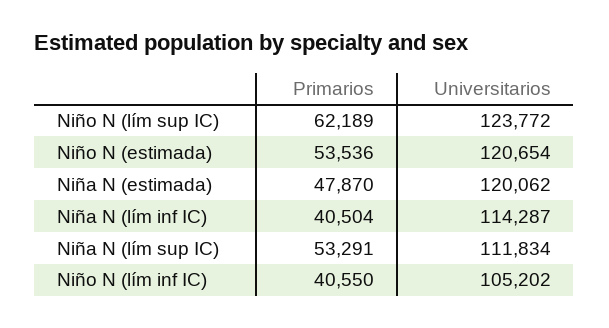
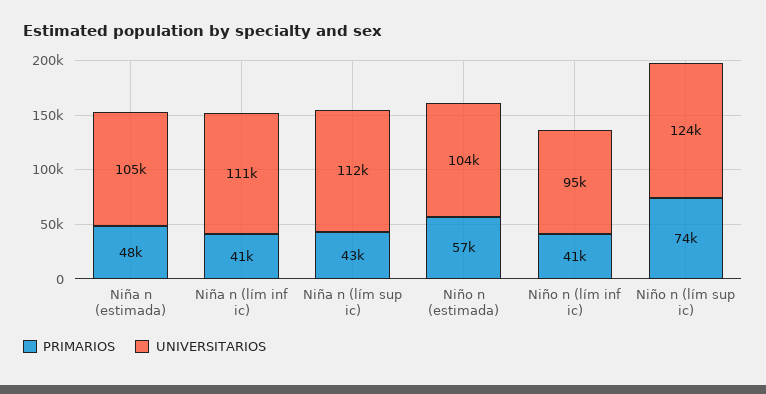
  {
    "Primarios": {
-     "Niño N (lím sup IC)": 62189,
+     "Niño N (lím sup IC)": 74000,
-     "Niño N (estimada)": 53536,
+     "Niño N (estimada)": 57000,
      "Niña N (estimada)": 47870,
      "Niña N (lím inf IC)": 40504,
-     "Niña N (lím sup IC)": 53291,
+     "Niña N (lím sup IC)": 43000,
      "Niño N (lím inf IC)": 40550
    },
    "Universitarios": {
      "Niño N (lím sup IC)": 123772,
-     "Niño N (estimada)": 120654,
+     "Niño N (estimada)": 104000,
-     "Niña N (estimada)": 120062,
+     "Niña N (estimada)": 105000,
-     "Niña N (lím inf IC)": 114287,
+     "Niña N (lím inf IC)": 111000,
      "Niña N (lím sup IC)": 111834,
-     "Niño N (lím inf IC)": 105202
+     "Niño N (lím inf IC)": 95000
    }
  }

